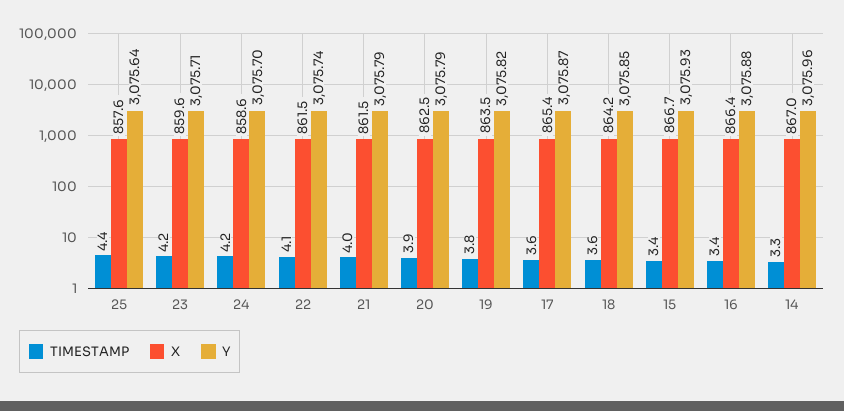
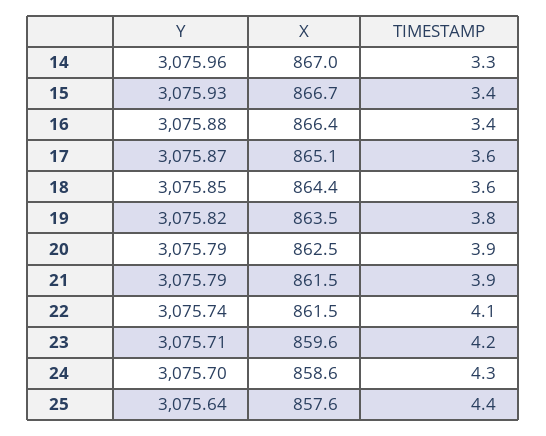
  {
    "TIMESTAMP": {
      "25": 4.4,
      "23": 4.2,
-     "24": 4.2,
+     "24": 4.3,
      "22": 4.1,
-     "21": 4,
+     "21": 3.9,
      "20": 3.9,
      "19": 3.8,
      "17": 3.6,
      "18": 3.6,
      "15": 3.4,
      "16": 3.4,
      "14": 3.3
    },
    "X": {
      "25": 857.6,
      "23": 859.6,
      "24": 858.6,
      "22": 861.5,
      "21": 861.5,
      "20": 862.5,
      "19": 863.5,
-     "17": 865.4,
+     "17": 865.1,
-     "18": 864.2,
+     "18": 864.4,
      "15": 866.7,
      "16": 866.4,
      "14": 867
    },
    "Y": {
      "25": 3075.64,
      "23": 3075.71,
      "24": 3075.7,
      "22": 3075.74,
      "21": 3075.79,
      "20": 3075.79,
      "19": 3075.82,
      "17": 3075.87,
      "18": 3075.85,
      "15": 3075.93,
      "16": 3075.88,
      "14": 3075.96
    }
  }

